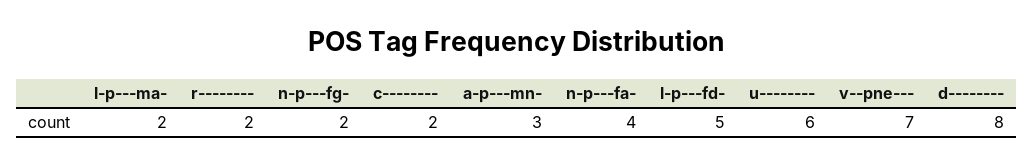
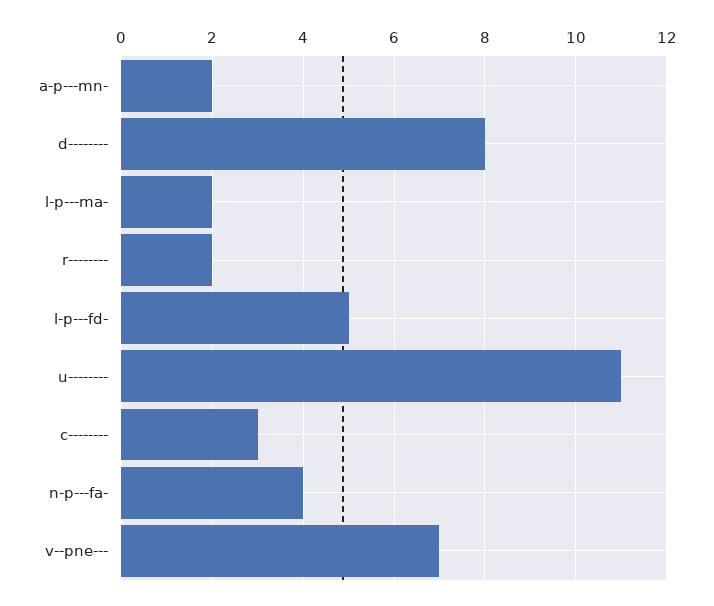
  {
    "l-p---ma-": 2,
    "r--------": 2,
-   "n-p---fg-": 2,
-   "c--------": 2,
+   "c--------": 3,
-   "a-p---mn-": 3,
+   "a-p---mn-": 2,
    "n-p---fa-": 4,
    "l-p---fd-": 5,
-   "u--------": 6,
+   "u--------": 11,
    "v--pne---": 7,
    "d--------": 8
  }

